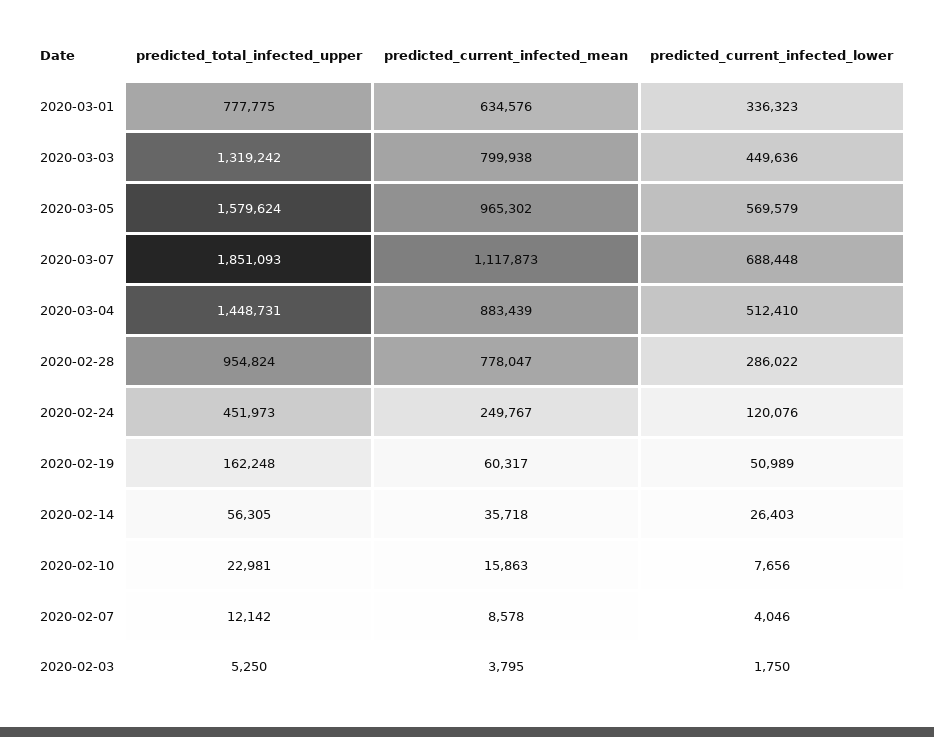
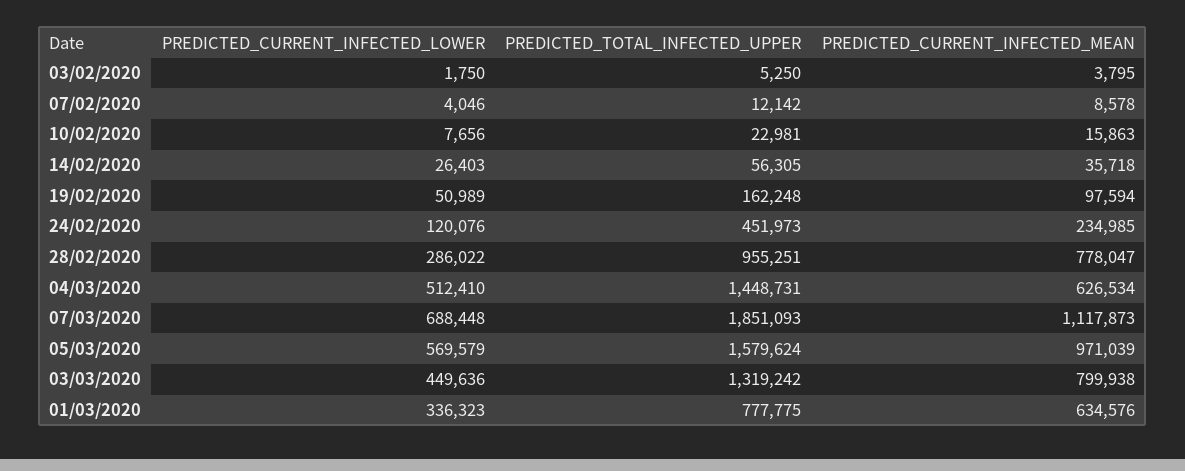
  {
    "predicted_total_infected_upper": {
      "2020-03-01": 777775,
      "2020-03-03": 1319242,
      "2020-03-05": 1579624,
      "2020-03-07": 1851093,
      "2020-03-04": 1448731,
-     "2020-02-28": 954824,
+     "2020-02-28": 955251,
      "2020-02-24": 451973,
      "2020-02-19": 162248,
      "2020-02-14": 56305,
      "2020-02-10": 22981,
      "2020-02-07": 12142,
      "2020-02-03": 5250
    },
    "predicted_current_infected_mean": {
      "2020-03-01": 634576,
      "2020-03-03": 799938,
-     "2020-03-05": 965302,
+     "2020-03-05": 971039,
      "2020-03-07": 1117873,
-     "2020-03-04": 883439,
+     "2020-03-04": 626534,
      "2020-02-28": 778047,
-     "2020-02-24": 249767,
+     "2020-02-24": 234985,
-     "2020-02-19": 60317,
+     "2020-02-19": 97594,
      "2020-02-14": 35718,
      "2020-02-10": 15863,
      "2020-02-07": 8578,
      "2020-02-03": 3795
    },
    "predicted_current_infected_lower": {
      "2020-03-01": 336323,
      "2020-03-03": 449636,
      "2020-03-05": 569579,
      "2020-03-07": 688448,
      "2020-03-04": 512410,
      "2020-02-28": 286022,
      "2020-02-24": 120076,
      "2020-02-19": 50989,
      "2020-02-14": 26403,
      "2020-02-10": 7656,
      "2020-02-07": 4046,
      "2020-02-03": 1750
    }
  }

